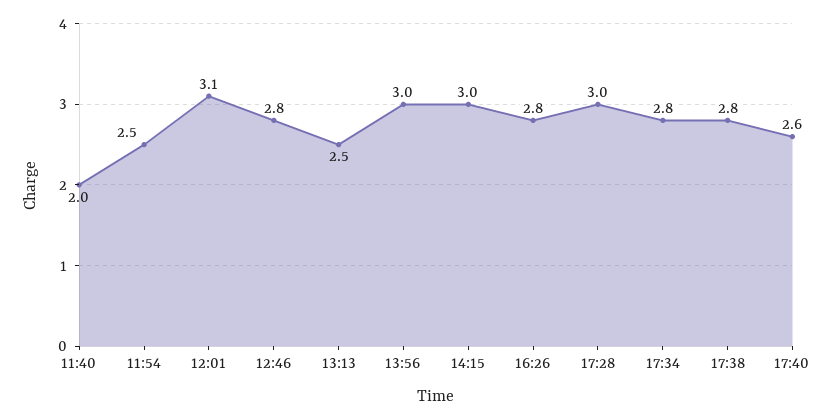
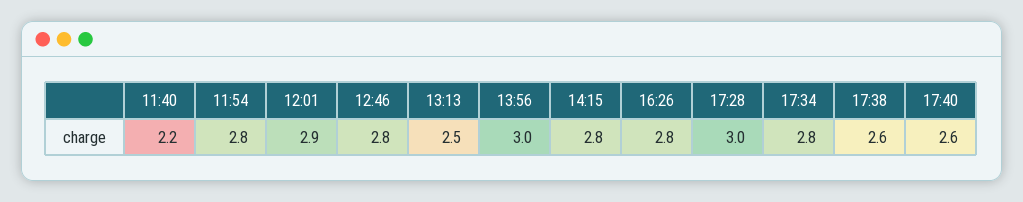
  {
-   "11:40": 2,
+   "11:40": 2.2,
-   "11:54": 2.5,
+   "11:54": 2.8,
-   "12:01": 3.1,
+   "12:01": 2.9,
    "12:46": 2.8,
    "13:13": 2.5,
    "13:56": 3,
-   "14:15": 3,
+   "14:15": 2.8,
    "16:26": 2.8,
    "17:28": 3,
    "17:34": 2.8,
-   "17:38": 2.8,
+   "17:38": 2.6,
    "17:40": 2.6
  }

